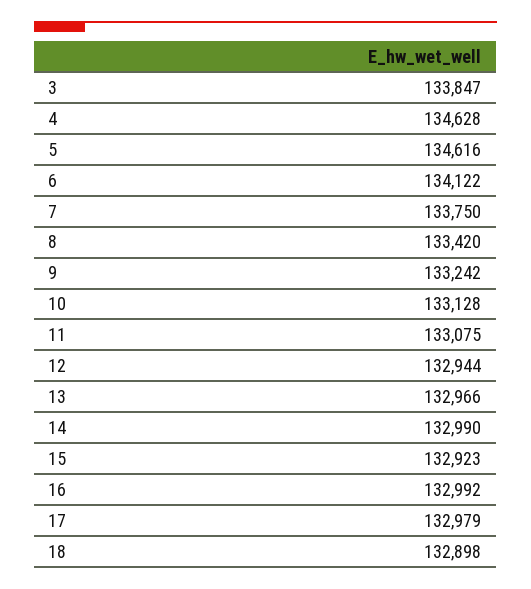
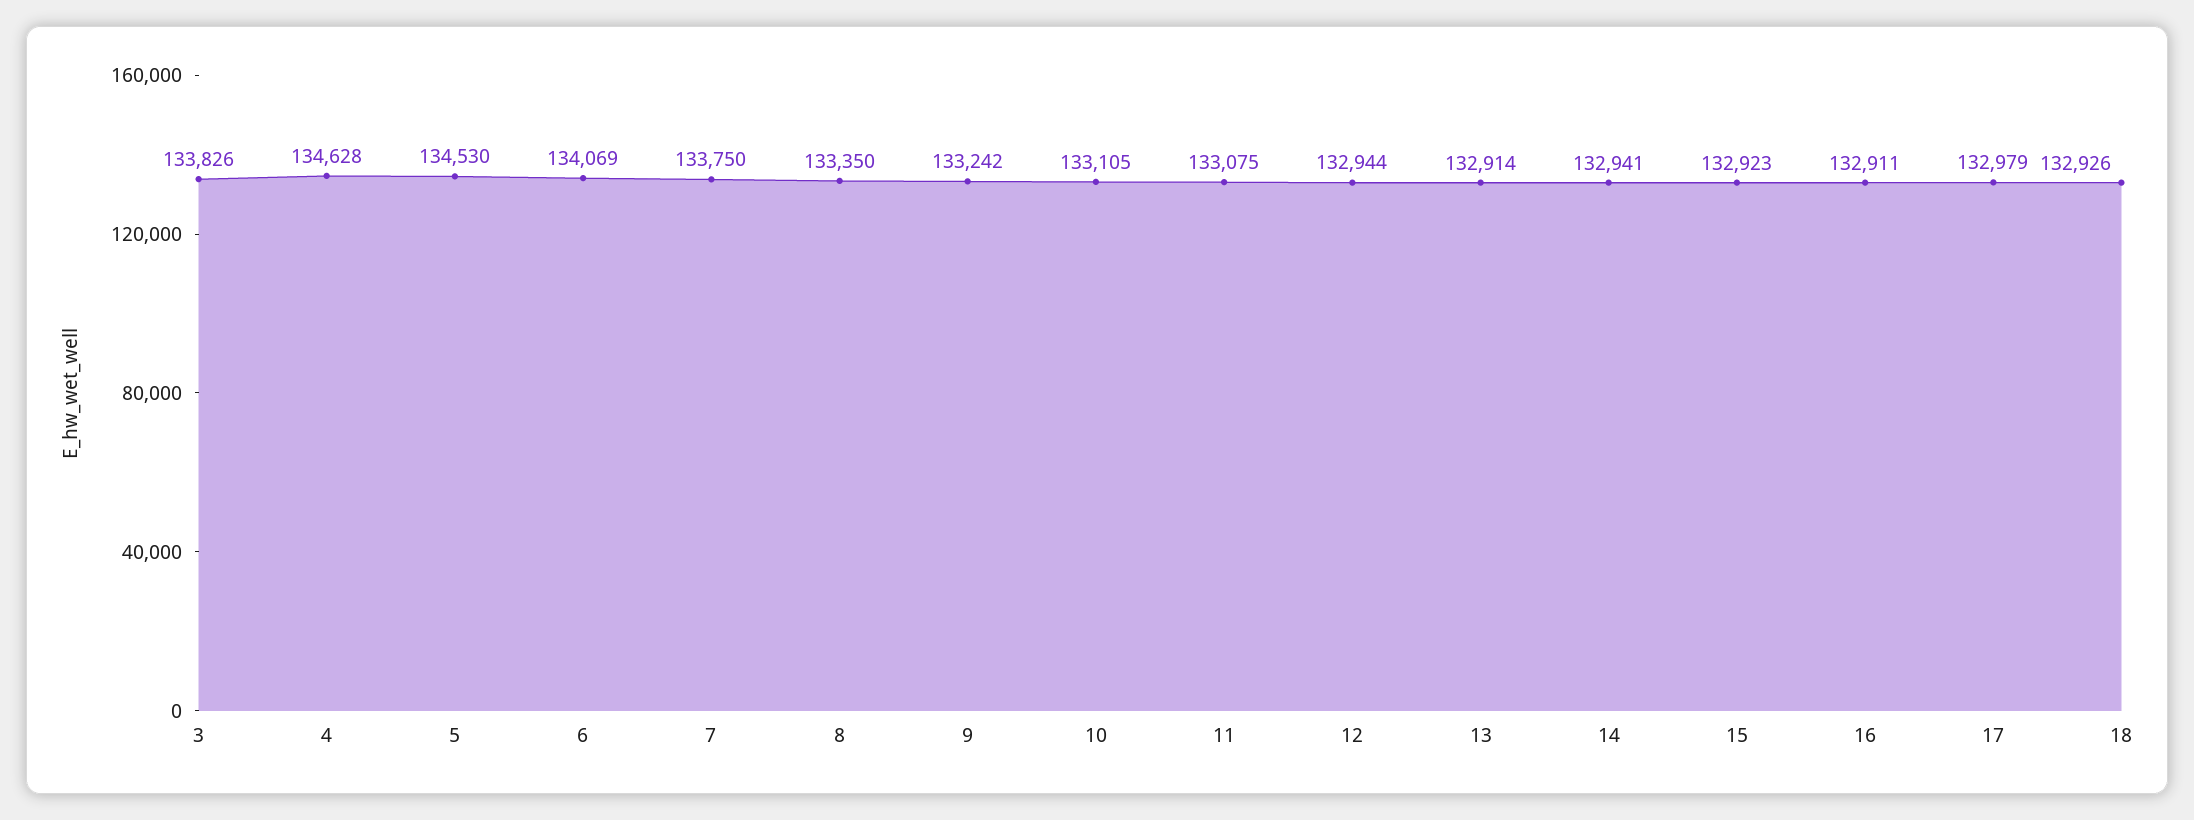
  {
-   "3": 133847,
+   "3": 133826,
    "4": 134628,
-   "5": 134616,
+   "5": 134530,
-   "6": 134122,
+   "6": 134069,
    "7": 133750,
-   "8": 133420,
+   "8": 133350,
    "9": 133242,
-   "10": 133128,
+   "10": 133105,
    "11": 133075,
    "12": 132944,
-   "13": 132966,
+   "13": 132914,
-   "14": 132990,
+   "14": 132941,
    "15": 132923,
-   "16": 132992,
+   "16": 132911,
    "17": 132979,
-   "18": 132898
+   "18": 132926
  }

